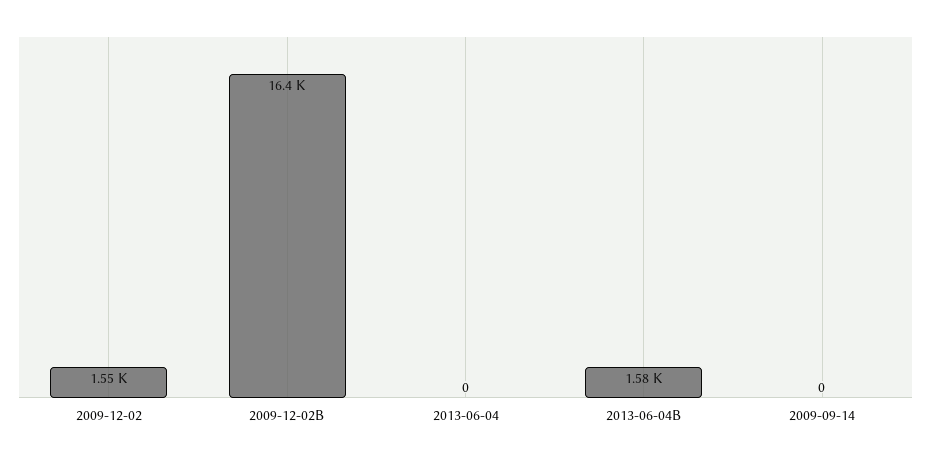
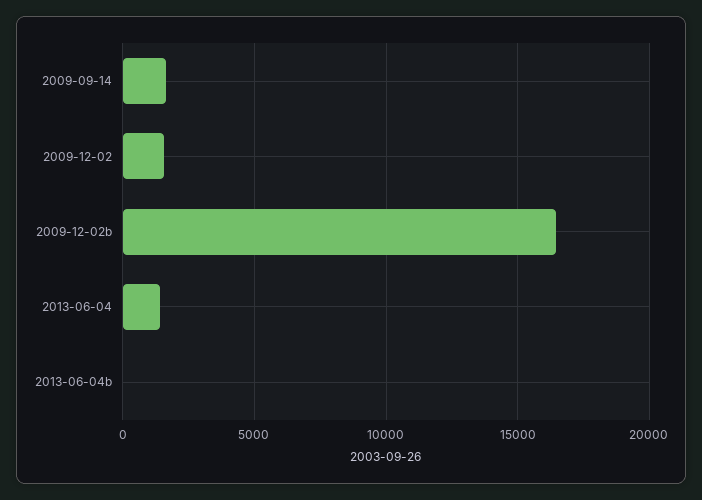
  {
    "2009-12-02": 1550,
    "2009-12-02B": 16400,
-   "2013-06-04": 0,
+   "2013-06-04": 1500,
-   "2013-06-04B": 1580,
+   "2013-06-04B": 0,
-   "2009-09-14": 0
+   "2009-09-14": 1500
  }

